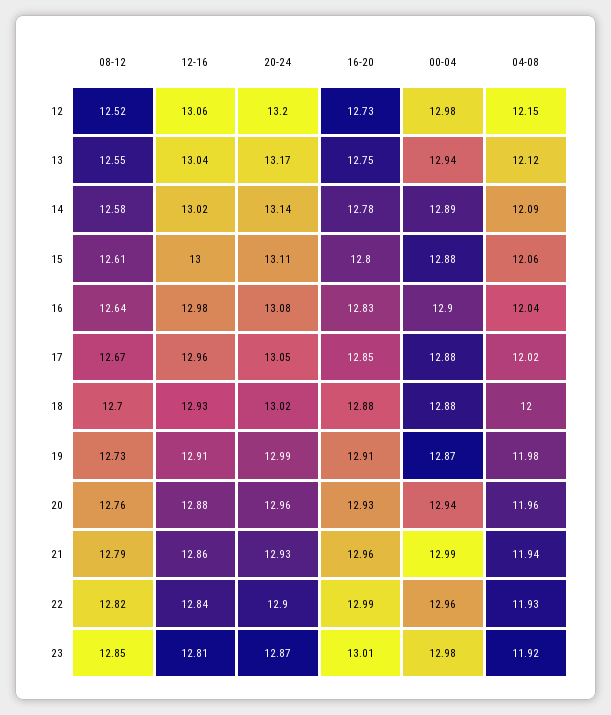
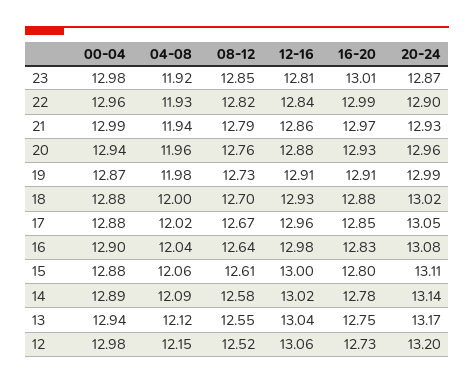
  {
    "08-12": {
      "12": 12.52,
      "13": 12.55,
      "14": 12.58,
      "15": 12.61,
      "16": 12.64,
      "17": 12.67,
      "18": 12.7,
      "19": 12.73,
      "20": 12.76,
      "21": 12.79,
      "22": 12.82,
      "23": 12.85
    },
    "12-16": {
      "12": 13.06,
      "13": 13.04,
      "14": 13.02,
      "15": 13,
      "16": 12.98,
      "17": 12.96,
      "18": 12.93,
      "19": 12.91,
      "20": 12.88,
      "21": 12.86,
      "22": 12.84,
      "23": 12.81
    },
    "20-24": {
      "12": 13.2,
      "13": 13.17,
      "14": 13.14,
      "15": 13.11,
      "16": 13.08,
      "17": 13.05,
      "18": 13.02,
      "19": 12.99,
      "20": 12.96,
      "21": 12.93,
      "22": 12.9,
      "23": 12.87
    },
    "16-20": {
      "12": 12.73,
      "13": 12.75,
      "14": 12.78,
      "15": 12.8,
      "16": 12.83,
      "17": 12.85,
      "18": 12.88,
      "19": 12.91,
      "20": 12.93,
-     "21": 12.96,
+     "21": 12.97,
      "22": 12.99,
      "23": 13.01
    },
    "00-04": {
      "12": 12.98,
      "13": 12.94,
      "14": 12.89,
      "15": 12.88,
      "16": 12.9,
      "17": 12.88,
      "18": 12.88,
      "19": 12.87,
      "20": 12.94,
      "21": 12.99,
      "22": 12.96,
      "23": 12.98
    },
    "04-08": {
      "12": 12.15,
      "13": 12.12,
      "14": 12.09,
      "15": 12.06,
      "16": 12.04,
      "17": 12.02,
      "18": 12,
      "19": 11.98,
      "20": 11.96,
      "21": 11.94,
      "22": 11.93,
      "23": 11.92
    }
  }

